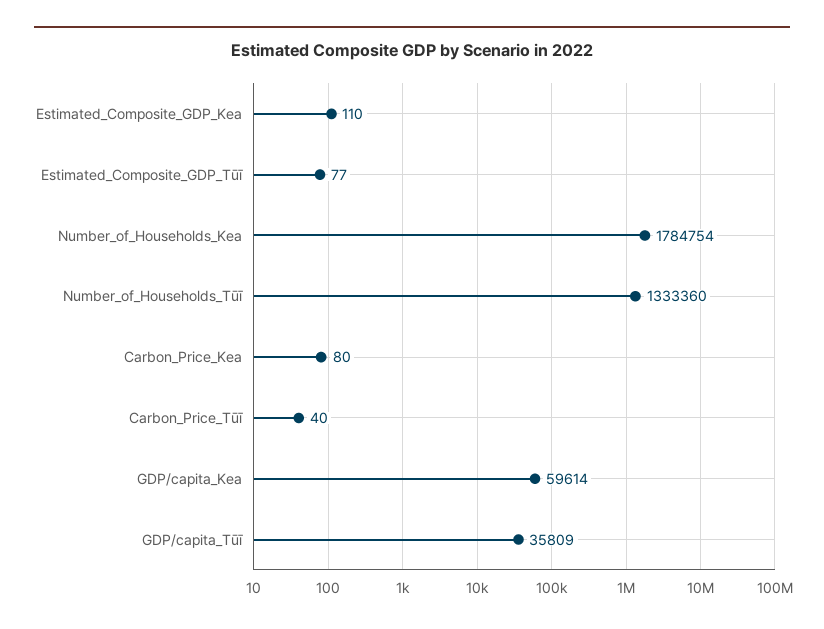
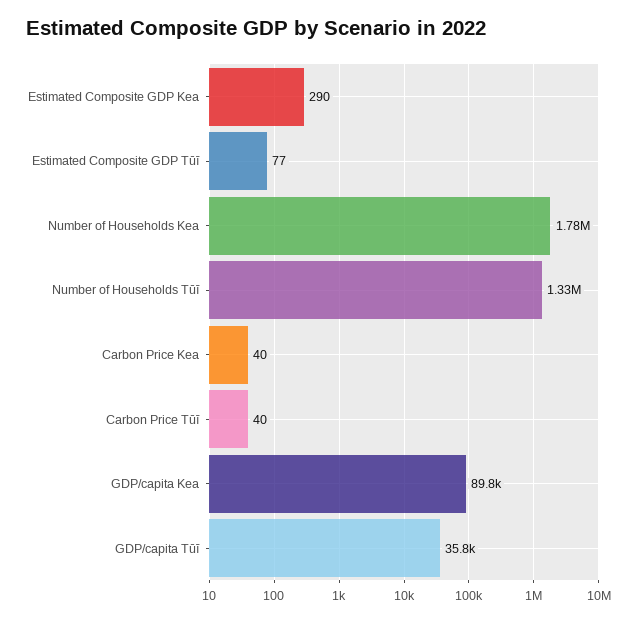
  {
-   "Estimated_Composite_GDP_Kea": 110,
+   "Estimated_Composite_GDP_Kea": 290,
    "Estimated_Composite_GDP_Tūī": 77,
    "Number_of_Households_Kea": 1784754,
    "Number_of_Households_Tūī": 1333360,
-   "Carbon_Price_Kea": 80,
+   "Carbon_Price_Kea": 40,
    "Carbon_Price_Tūī": 40,
-   "GDP/capita_Kea": 59614,
+   "GDP/capita_Kea": 89800,
    "GDP/capita_Tūī": 35809
  }

